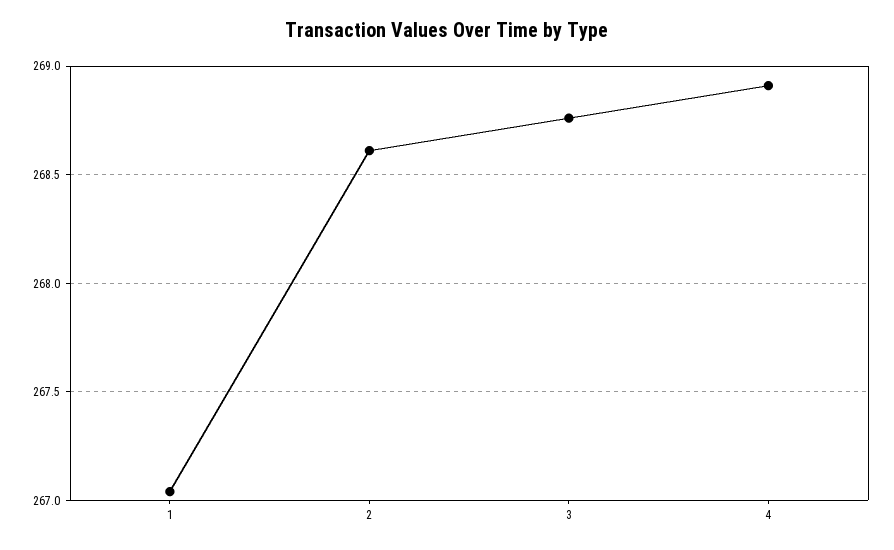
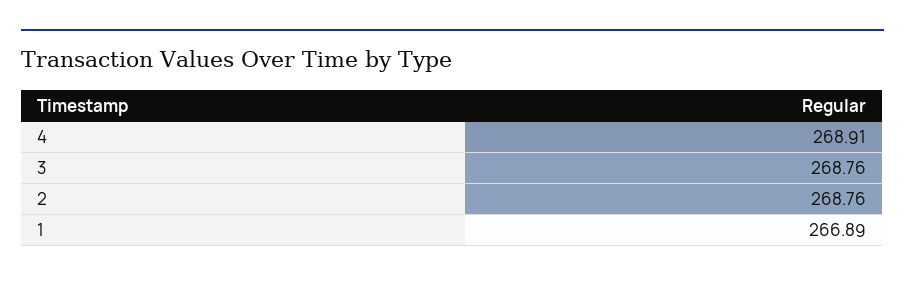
  {
-   "1": 267.05,
+   "1": 266.89,
-   "2": 268.6,
+   "2": 268.76,
    "3": 268.76,
    "4": 268.91
  }

